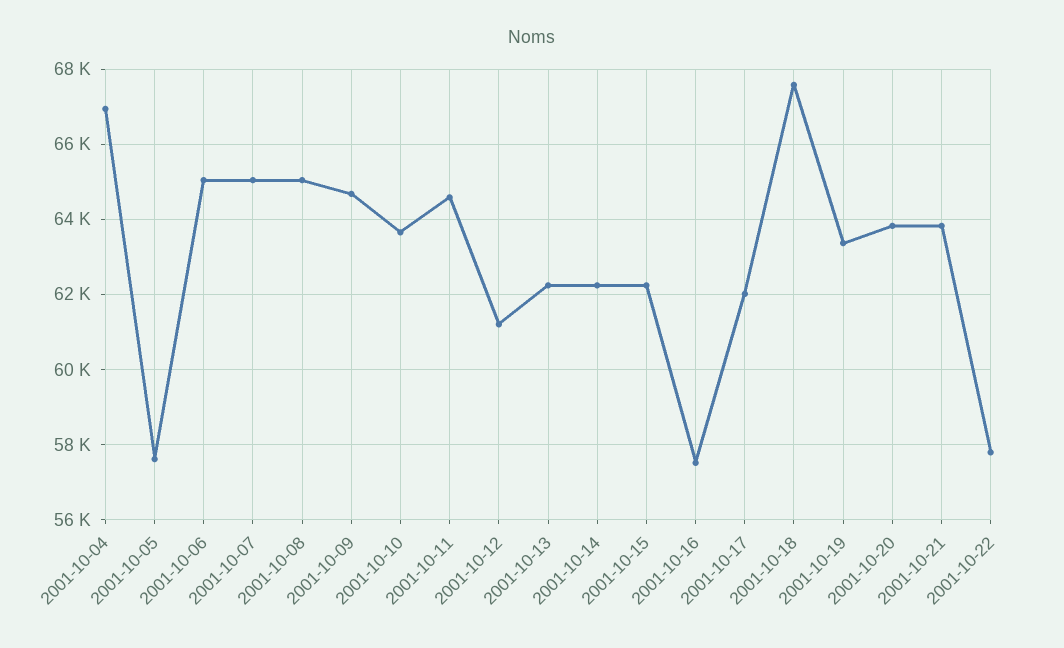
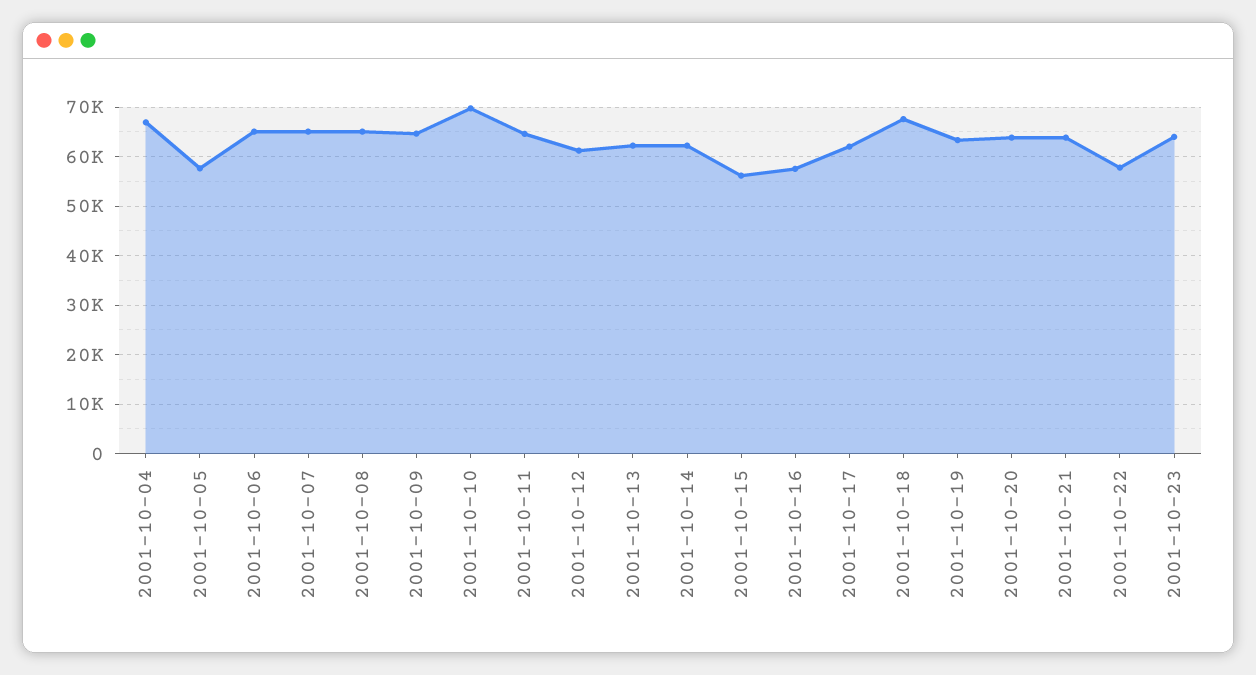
  {
    "2001-10-04": 67000,
    "2001-10-05": 57600,
    "2001-10-06": 65000,
    "2001-10-07": 65000,
    "2001-10-08": 65000,
    "2001-10-09": 64600,
-   "2001-10-10": 63600,
+   "2001-10-10": 70000,
    "2001-10-11": 64600,
    "2001-10-12": 61200,
    "2001-10-13": 62200,
    "2001-10-14": 62200,
-   "2001-10-15": 62200,
+   "2001-10-15": 56000,
    "2001-10-16": 57600,
    "2001-10-17": 62000,
    "2001-10-18": 67600,
    "2001-10-19": 63400,
    "2001-10-20": 63800,
    "2001-10-21": 63800,
-   "2001-10-22": 57800
+   "2001-10-22": 57800,
+   "2001-10-23": 64000
  }

